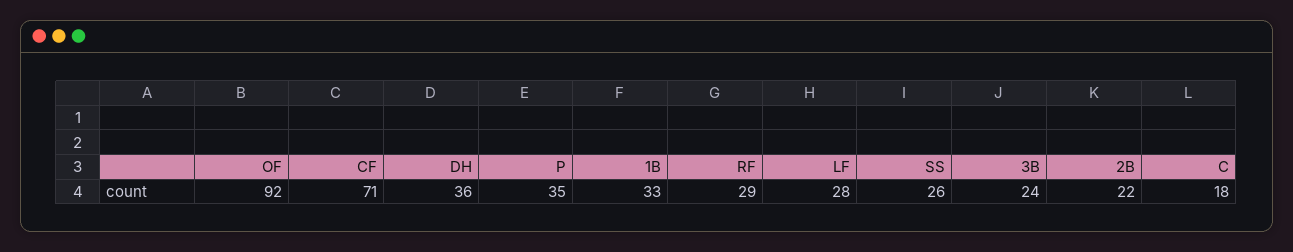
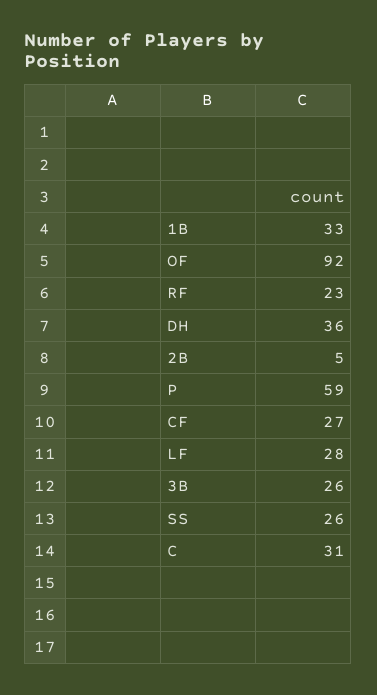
  {
    "OF": 92,
-   "CF": 71,
+   "CF": 27,
    "DH": 36,
-   "P": 35,
+   "P": 59,
    "1B": 33,
-   "RF": 29,
+   "RF": 23,
    "LF": 28,
    "SS": 26,
-   "3B": 24,
+   "3B": 26,
-   "2B": 22,
+   "2B": 5,
-   "C": 18
+   "C": 31
  }

